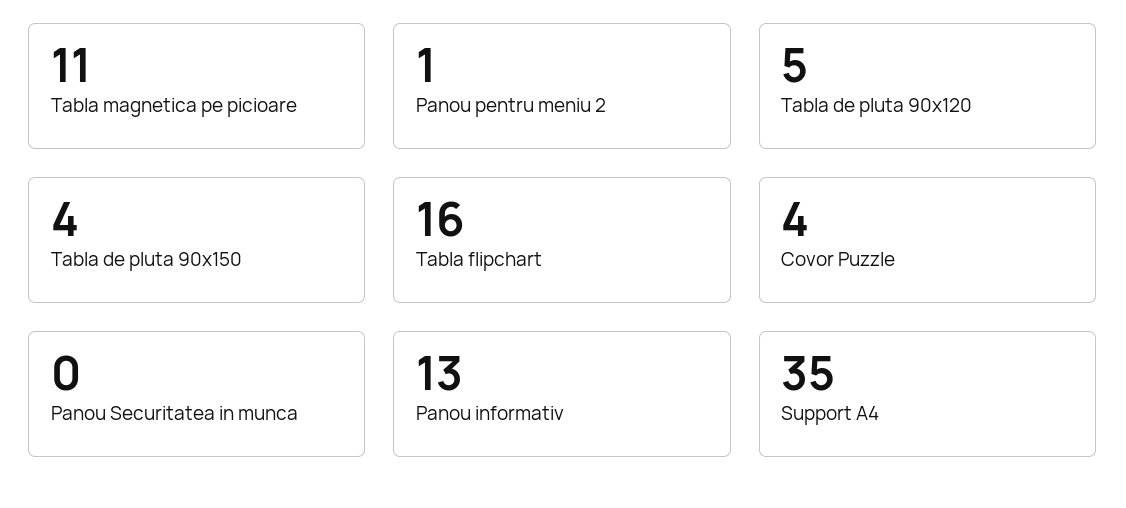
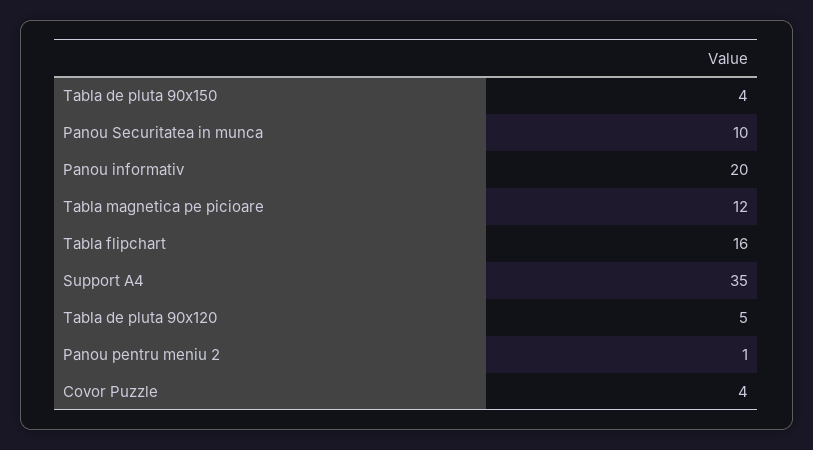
  {
-   "Tabla magnetica pe picioare": 11,
+   "Tabla magnetica pe picioare": 12,
    "Panou pentru meniu 2": 1,
    "Tabla de pluta 90x120": 5,
    "Tabla de pluta 90x150": 4,
    "Tabla flipchart": 16,
    "Covor Puzzle": 4,
-   "Panou Securitatea in munca": 0,
+   "Panou Securitatea in munca": 10,
-   "Panou informativ": 13,
+   "Panou informativ": 20,
    "Support A4": 35
  }

